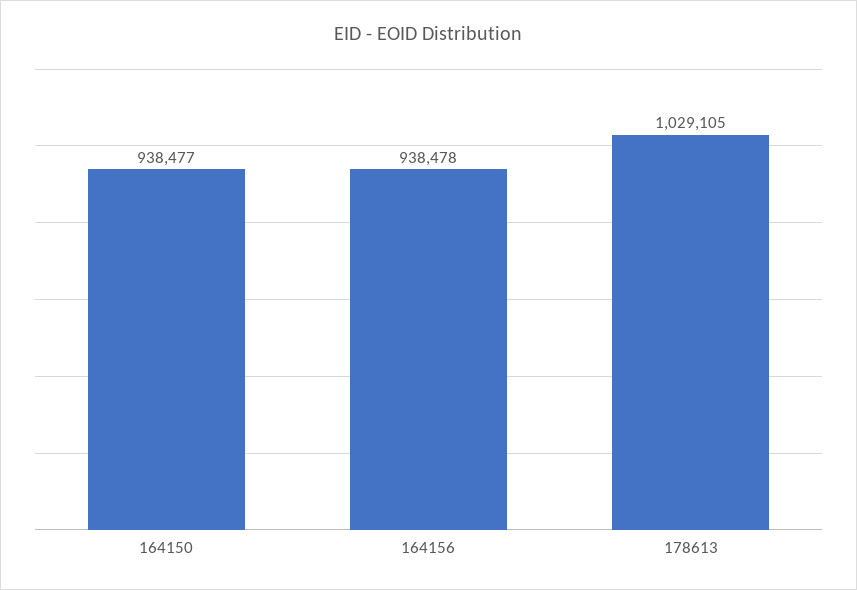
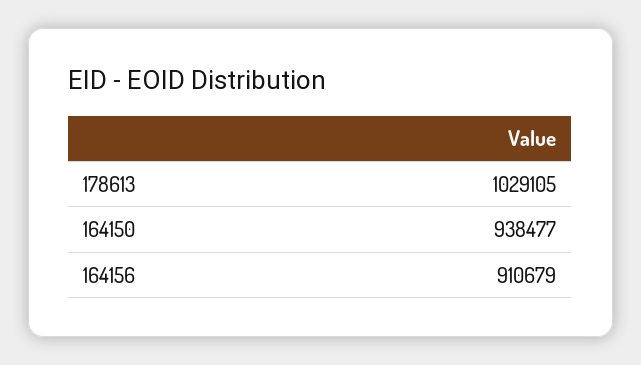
  {
    "164150": 938477,
-   "164156": 938478,
+   "164156": 910679,
    "178613": 1029105
  }

